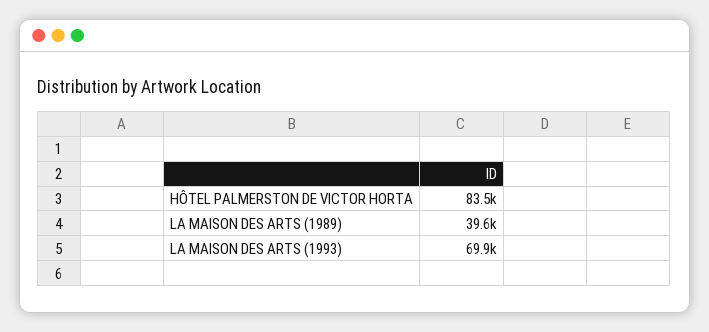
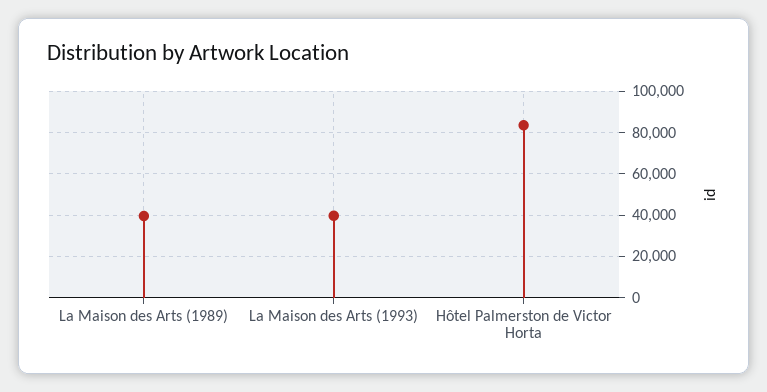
  {
    "HÔTEL PALMERSTON DE VICTOR HORTA": 83500,
    "LA MAISON DES ARTS (1989)": 39600,
-   "LA MAISON DES ARTS (1993)": 69900
+   "LA MAISON DES ARTS (1993)": 40000
  }

